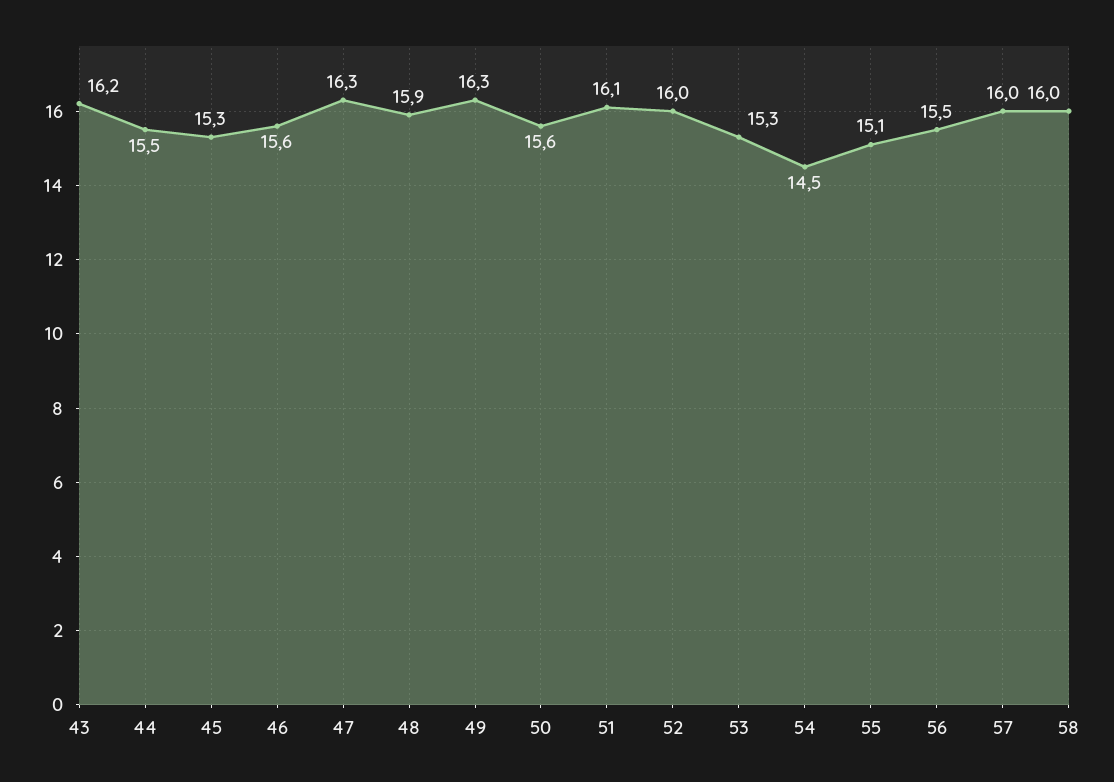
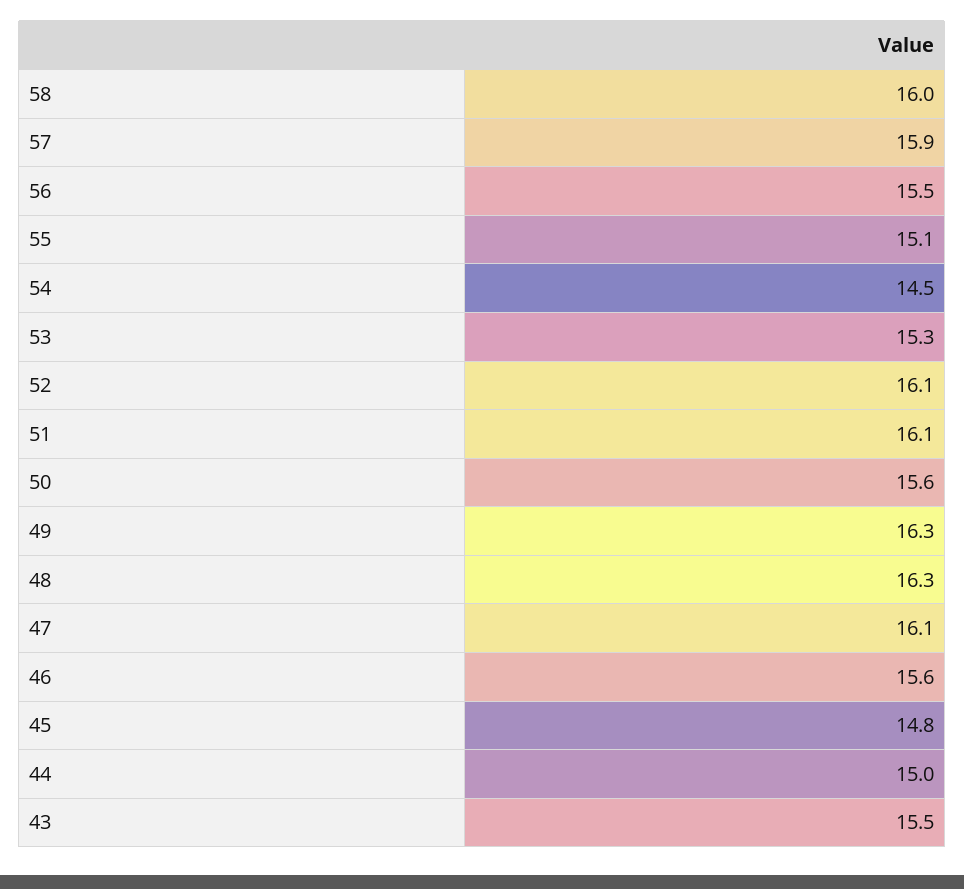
  {
-   "43": 16.2,
+   "43": 15.5,
-   "44": 15.5,
+   "44": 15,
-   "45": 15.3,
+   "45": 14.8,
    "46": 15.6,
-   "47": 16.3,
+   "47": 16.1,
-   "48": 15.9,
+   "48": 16.3,
    "49": 16.3,
    "50": 15.6,
    "51": 16.1,
-   "52": 16,
+   "52": 16.1,
    "53": 15.3,
    "54": 14.5,
    "55": 15.1,
    "56": 15.5,
-   "57": 16,
+   "57": 15.9,
    "58": 16
  }

